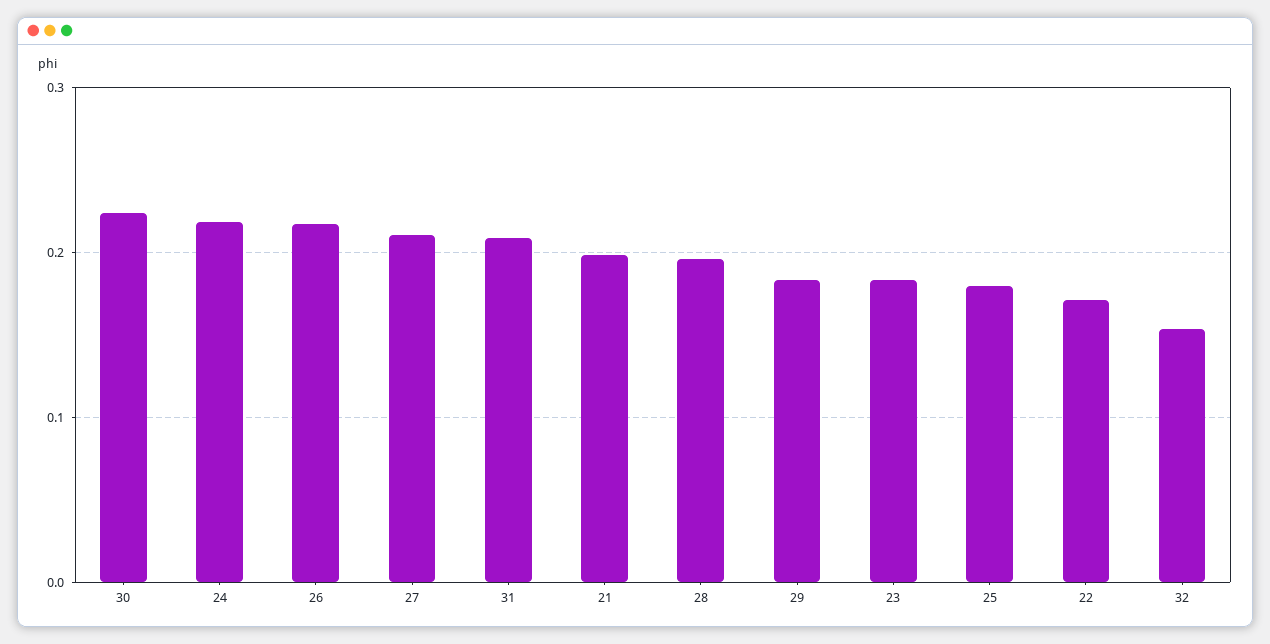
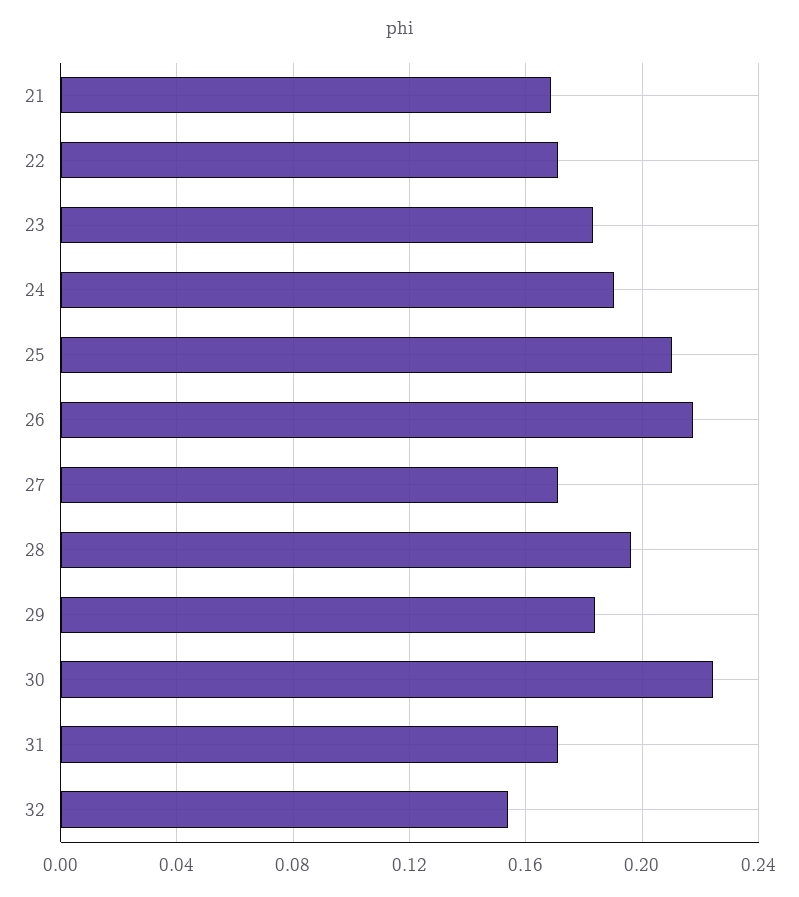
  {
    "30": 0.225,
-   "24": 0.22,
+   "24": 0.19,
    "26": 0.215,
-   "27": 0.21,
+   "27": 0.17,
-   "31": 0.21,
+   "31": 0.17,
-   "21": 0.2,
+   "21": 0.17,
    "28": 0.195,
    "29": 0.185,
    "23": 0.185,
-   "25": 0.18,
+   "25": 0.21,
    "22": 0.17,
    "32": 0.155
  }

